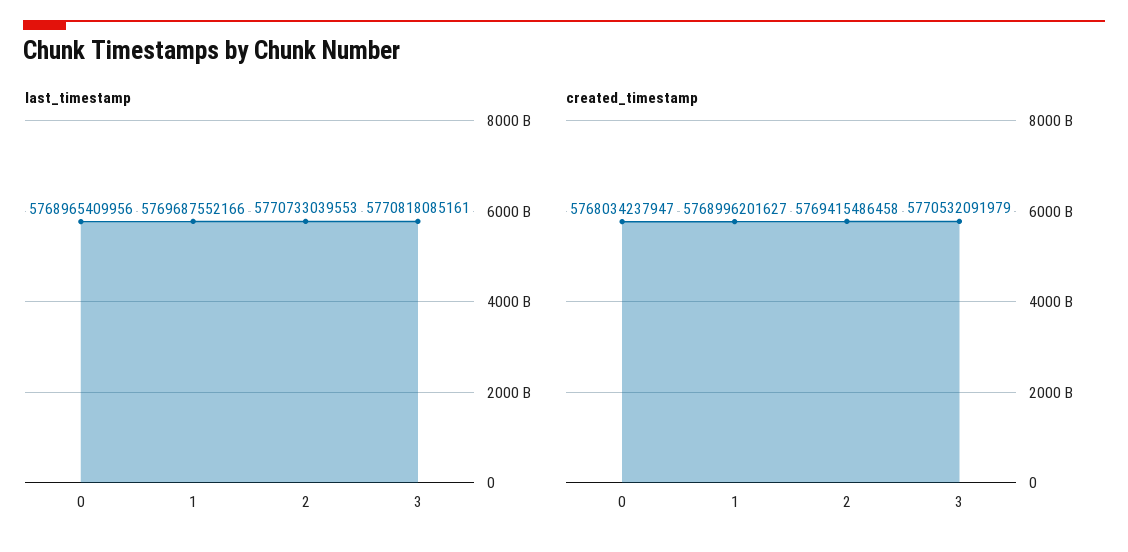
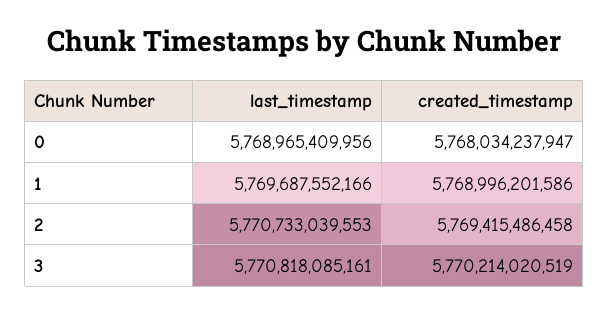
  {
    "last_timestamp": {
      "0": 5768965409956,
      "1": 5769687552166,
      "2": 5770733039553,
      "3": 5770818085161
    },
    "created_timestamp": {
      "0": 5768034237947,
-     "1": 5768996201627,
+     "1": 5768996201586,
      "2": 5769415486458,
-     "3": 5770532091979
+     "3": 5770214020519
    }
  }

